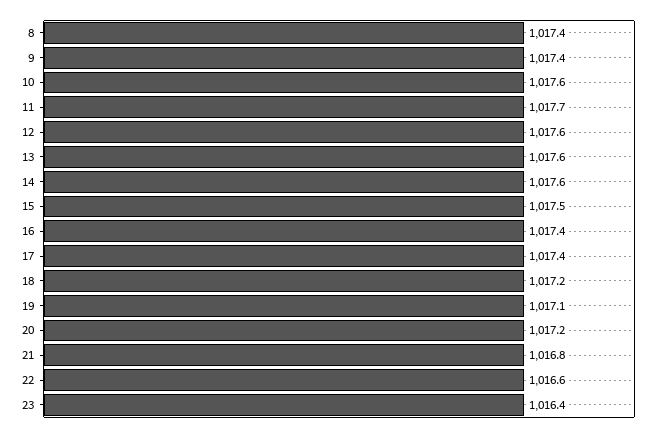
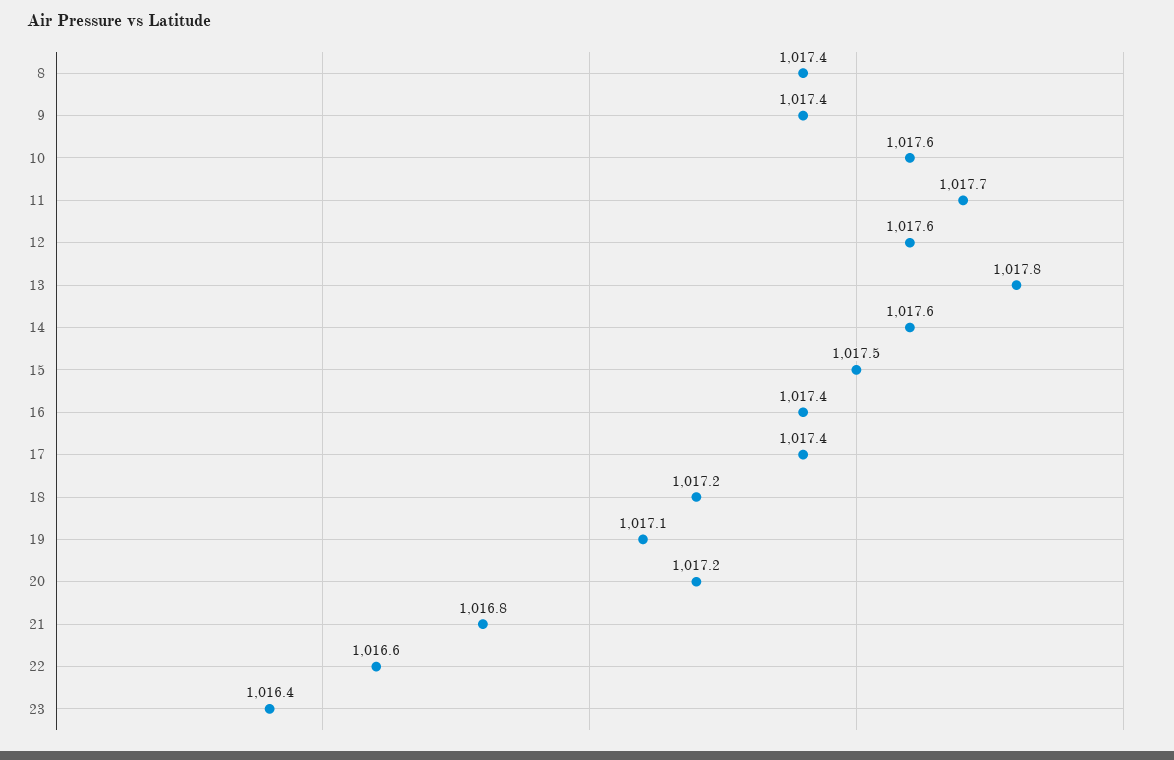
  {
    "8": 1017.4,
    "9": 1017.4,
    "10": 1017.6,
    "11": 1017.7,
    "12": 1017.6,
-   "13": 1017.6,
+   "13": 1017.8,
    "14": 1017.6,
    "15": 1017.5,
    "16": 1017.4,
    "17": 1017.4,
    "18": 1017.2,
    "19": 1017.1,
    "20": 1017.2,
    "21": 1016.8,
    "22": 1016.6,
    "23": 1016.4
  }

